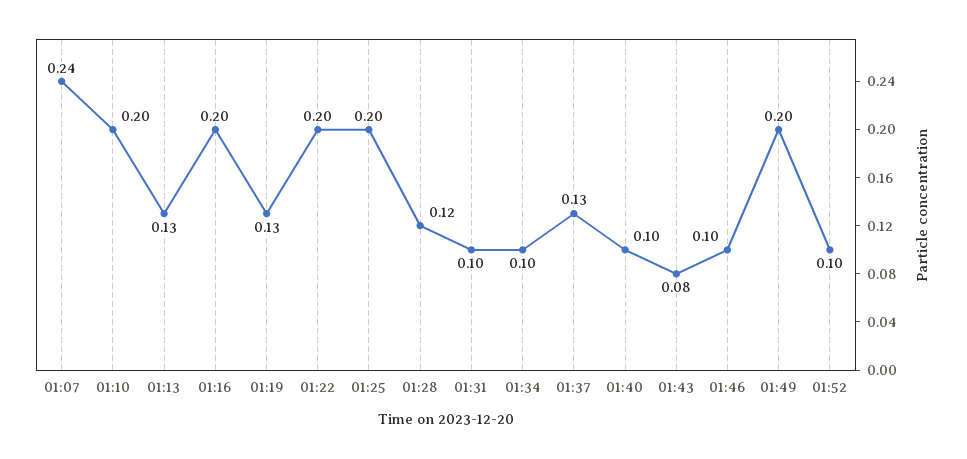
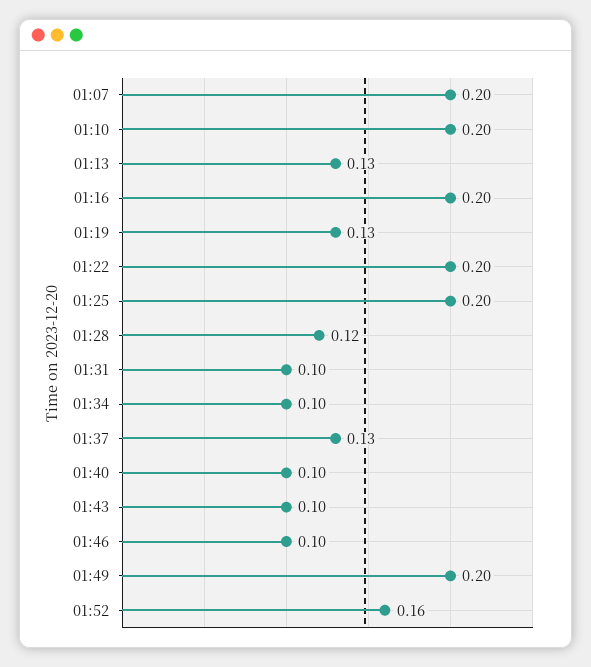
  {
-   "01:07": 0.24,
+   "01:07": 0.2,
    "01:10": 0.2,
    "01:13": 0.13,
    "01:16": 0.2,
    "01:19": 0.13,
    "01:22": 0.2,
    "01:25": 0.2,
    "01:28": 0.12,
    "01:31": 0.1,
    "01:34": 0.1,
    "01:37": 0.13,
    "01:40": 0.1,
-   "01:43": 0.08,
+   "01:43": 0.1,
    "01:46": 0.1,
    "01:49": 0.2,
-   "01:52": 0.1
+   "01:52": 0.16
  }

